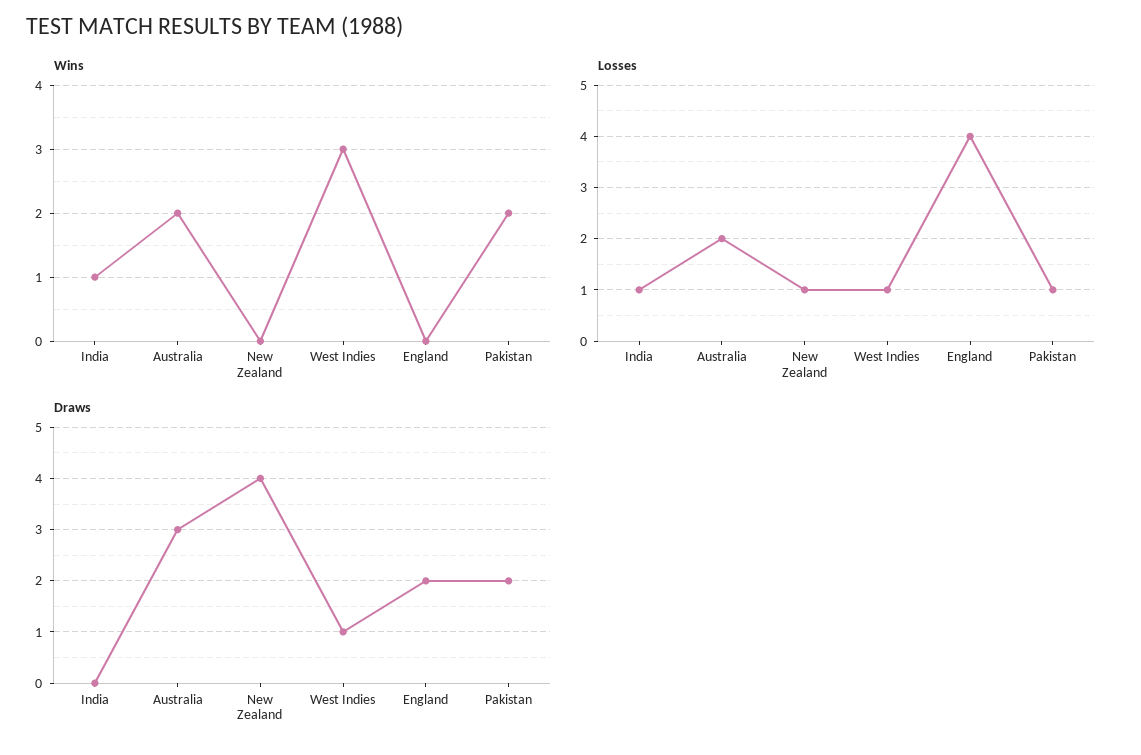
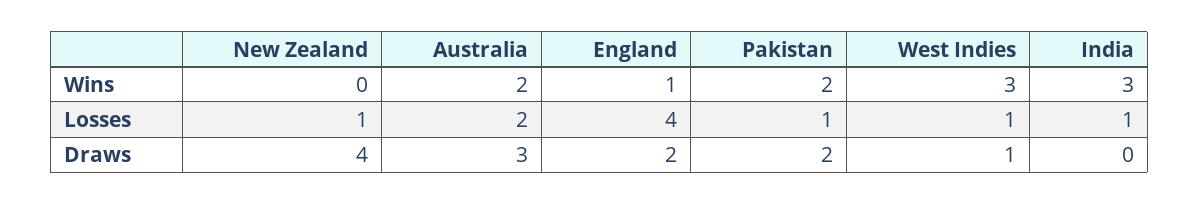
  {
    "Wins": {
-     "India": 1,
+     "India": 3,
      "Australia": 2,
      "New Zealand": 0,
      "West Indies": 3,
-     "England": 0,
+     "England": 1,
      "Pakistan": 2
    },
    "Losses": {
      "India": 1,
      "Australia": 2,
      "New Zealand": 1,
      "West Indies": 1,
      "England": 4,
      "Pakistan": 1
    },
    "Draws": {
      "India": 0,
      "Australia": 3,
      "New Zealand": 4,
      "West Indies": 1,
      "England": 2,
      "Pakistan": 2
    }
  }

